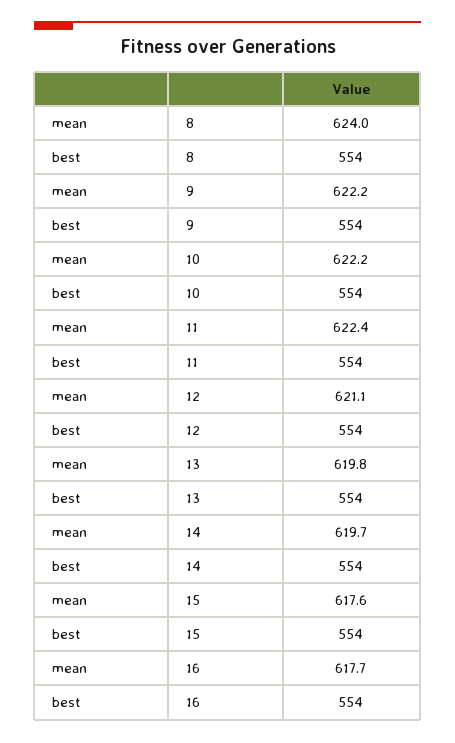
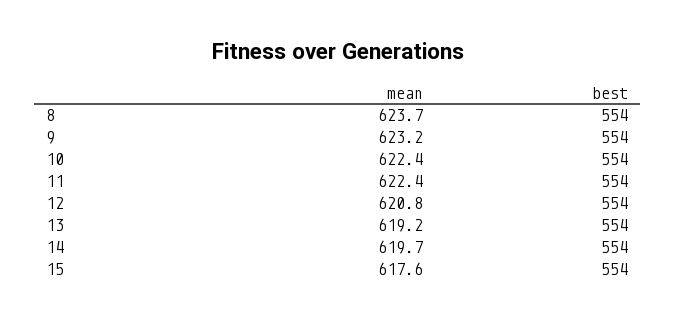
  {
    "mean": {
-     "8": 624,
+     "8": 623.7,
-     "9": 622.2,
+     "9": 623.2,
-     "10": 622.2,
+     "10": 622.4,
      "11": 622.4,
-     "12": 621.1,
+     "12": 620.8,
-     "13": 619.8,
+     "13": 619.2,
      "14": 619.7,
-     "15": 617.6,
+     "15": 617.6
-     "16": 617.7
    },
    "best": {
      "8": 554,
      "9": 554,
      "10": 554,
      "11": 554,
      "12": 554,
      "13": 554,
      "14": 554,
-     "15": 554,
+     "15": 554
-     "16": 554
    }
  }

